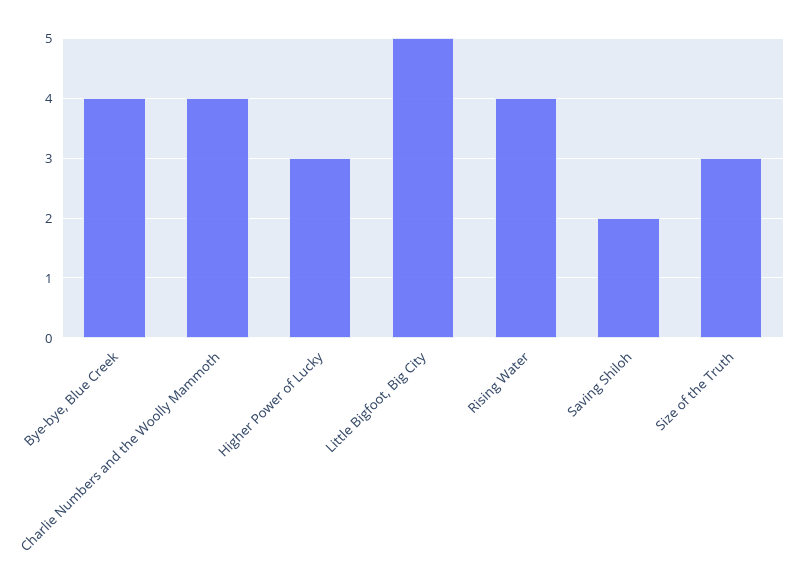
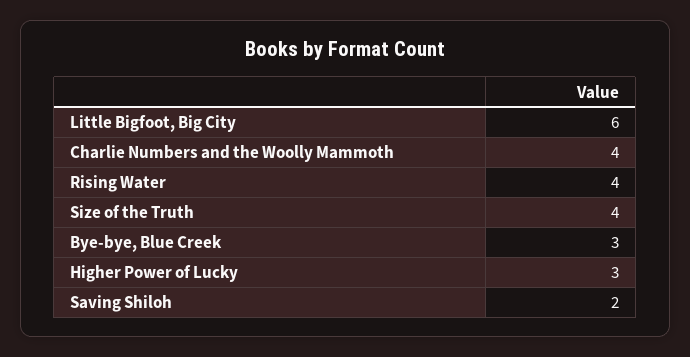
  {
-   "Bye-bye, Blue Creek": 4,
+   "Bye-bye, Blue Creek": 3,
    "Charlie Numbers and the Woolly Mammoth": 4,
    "Higher Power of Lucky": 3,
-   "Little Bigfoot, Big City": 5,
+   "Little Bigfoot, Big City": 6,
    "Rising Water": 4,
    "Saving Shiloh": 2,
-   "Size of the Truth": 3
+   "Size of the Truth": 4
  }

